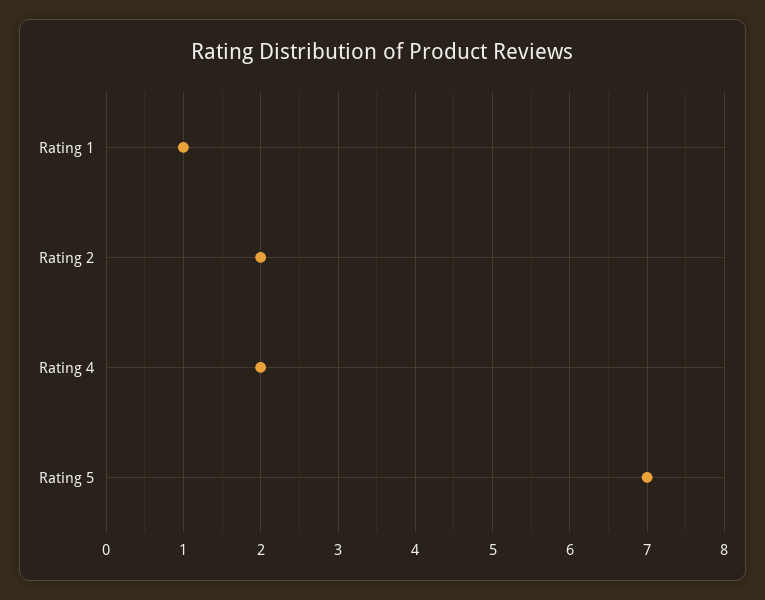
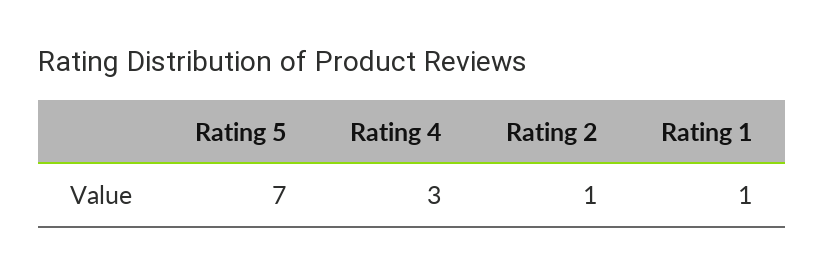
  {
    "Rating 1": 1,
-   "Rating 2": 2,
+   "Rating 2": 1,
-   "Rating 4": 2,
+   "Rating 4": 3,
    "Rating 5": 7
  }

